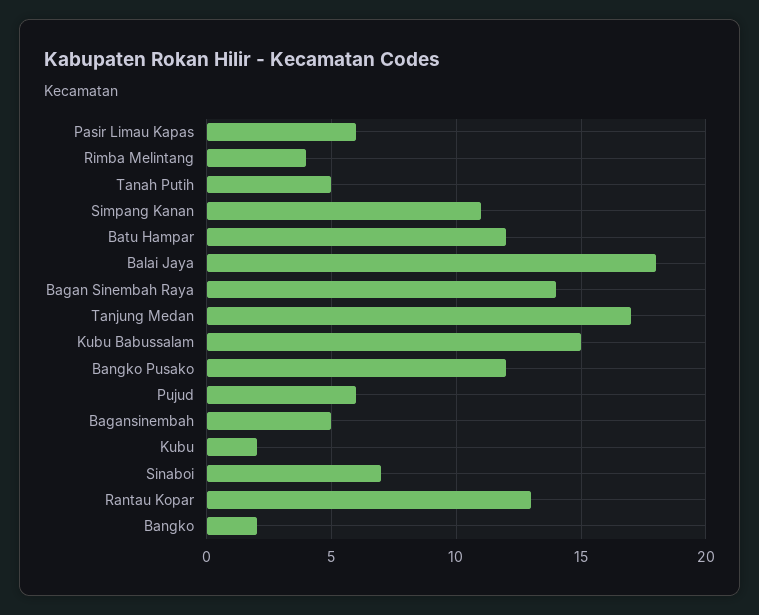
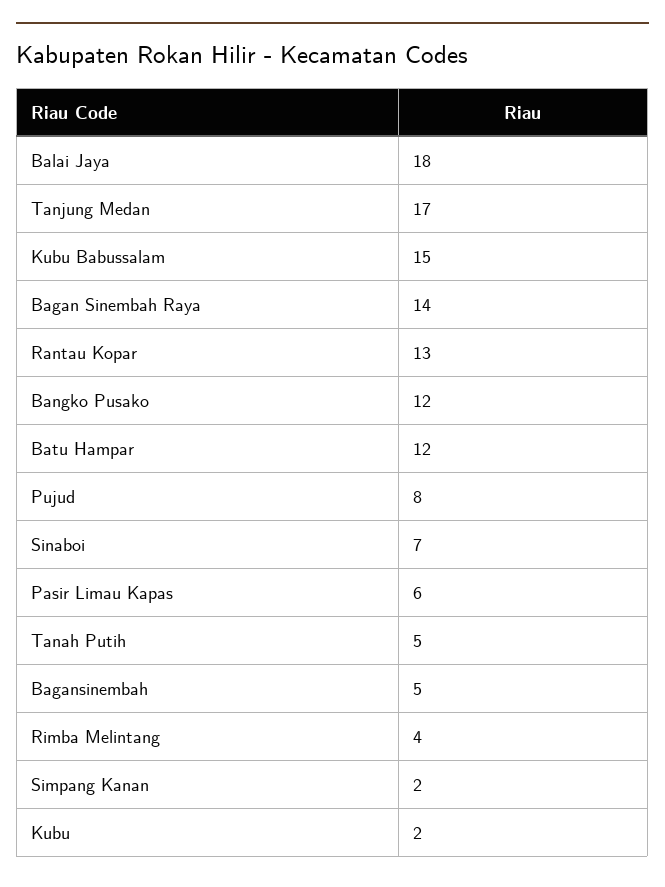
  {
    "Pasir Limau Kapas": 6,
    "Rimba Melintang": 4,
    "Tanah Putih": 5,
-   "Simpang Kanan": 11,
+   "Simpang Kanan": 2,
    "Batu Hampar": 12,
    "Balai Jaya": 18,
    "Bagan Sinembah Raya": 14,
    "Tanjung Medan": 17,
    "Kubu Babussalam": 15,
    "Bangko Pusako": 12,
-   "Pujud": 6,
+   "Pujud": 8,
    "Bagansinembah": 5,
    "Kubu": 2,
    "Sinaboi": 7,
-   "Rantau Kopar": 13,
+   "Rantau Kopar": 13
-   "Bangko": 2
  }

